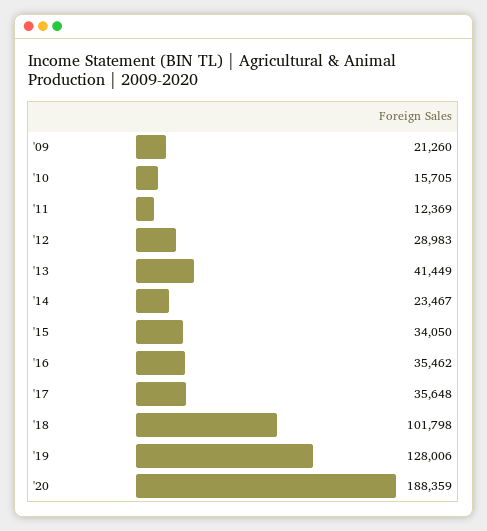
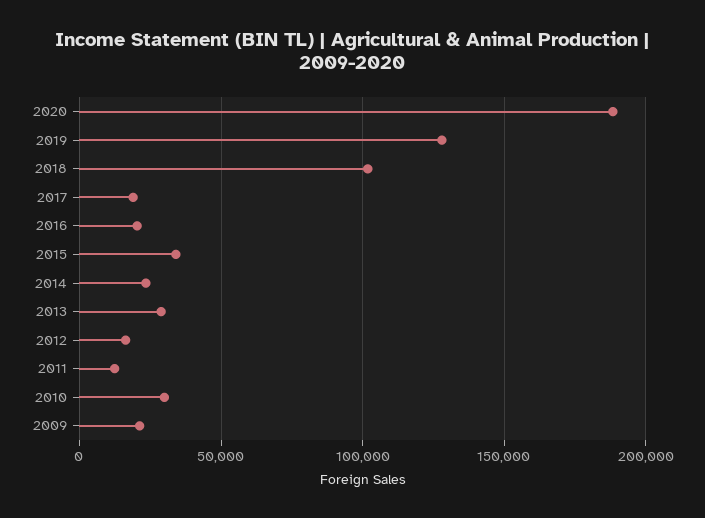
  {
    "'09": 21260,
-   "'10": 15705,
+   "'10": 30000,
    "'11": 12369,
-   "'12": 28983,
+   "'12": 15000,
-   "'13": 41449,
+   "'13": 30000,
    "'14": 23467,
    "'15": 34050,
-   "'16": 35462,
+   "'16": 20000,
-   "'17": 35648,
+   "'17": 20000,
    "'18": 101798,
    "'19": 128006,
    "'20": 188359
  }

